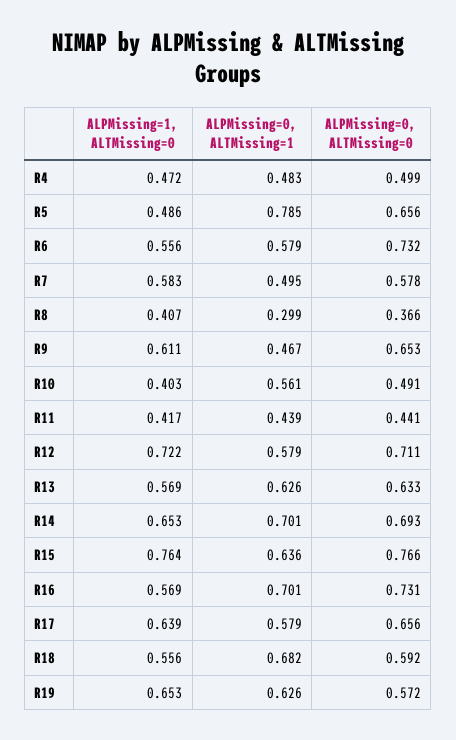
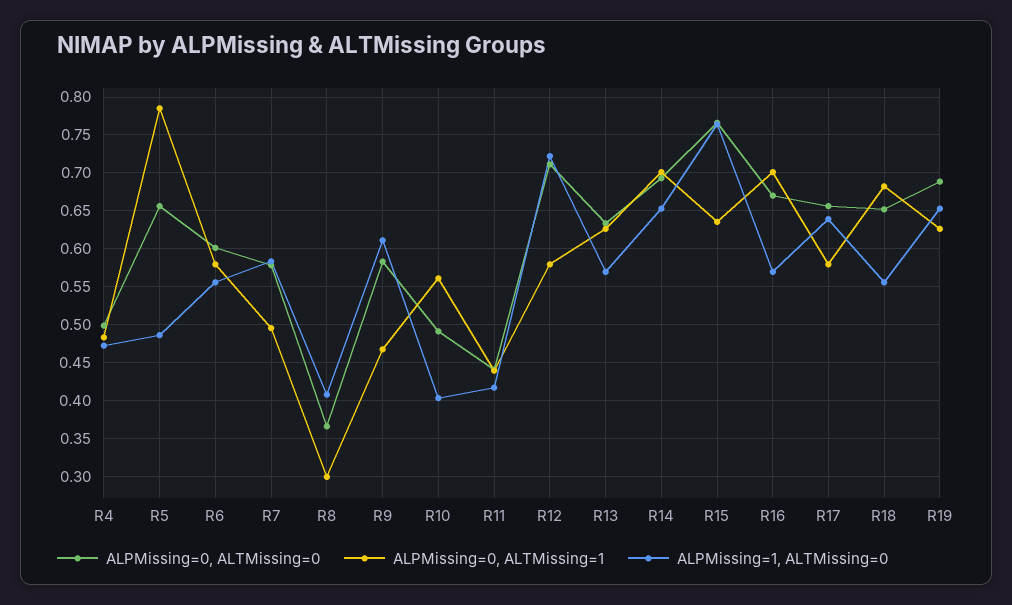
  {
    "ALPMissing=1, ALTMissing=0": {
      "R4": 0.472,
      "R5": 0.486,
      "R6": 0.556,
      "R7": 0.583,
      "R8": 0.407,
      "R9": 0.611,
      "R10": 0.403,
      "R11": 0.417,
      "R12": 0.722,
      "R13": 0.569,
      "R14": 0.653,
      "R15": 0.764,
      "R16": 0.569,
      "R17": 0.639,
      "R18": 0.556,
      "R19": 0.653
    },
    "ALPMissing=0, ALTMissing=1": {
      "R4": 0.483,
      "R5": 0.785,
      "R6": 0.579,
      "R7": 0.495,
      "R8": 0.299,
      "R9": 0.467,
      "R10": 0.561,
      "R11": 0.439,
      "R12": 0.579,
      "R13": 0.626,
      "R14": 0.701,
      "R15": 0.636,
      "R16": 0.701,
      "R17": 0.579,
      "R18": 0.682,
      "R19": 0.626
    },
    "ALPMissing=0, ALTMissing=0": {
      "R4": 0.499,
      "R5": 0.656,
-     "R6": 0.732,
+     "R6": 0.6,
      "R7": 0.578,
      "R8": 0.366,
-     "R9": 0.653,
+     "R9": 0.58,
      "R10": 0.491,
      "R11": 0.441,
      "R12": 0.711,
      "R13": 0.633,
      "R14": 0.693,
      "R15": 0.766,
-     "R16": 0.731,
+     "R16": 0.67,
      "R17": 0.656,
-     "R18": 0.592,
+     "R18": 0.65,
-     "R19": 0.572
+     "R19": 0.69
    }
  }

